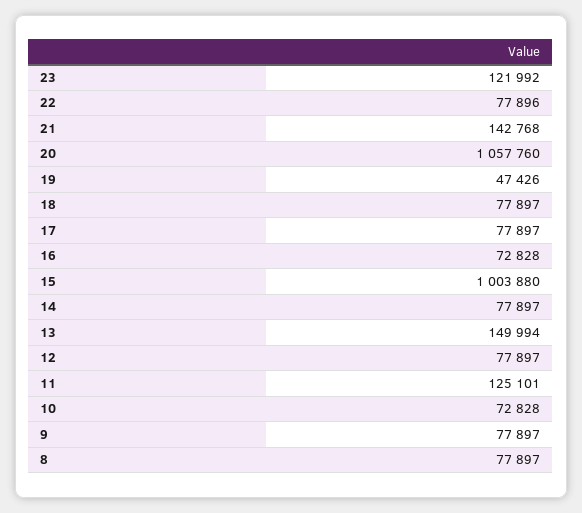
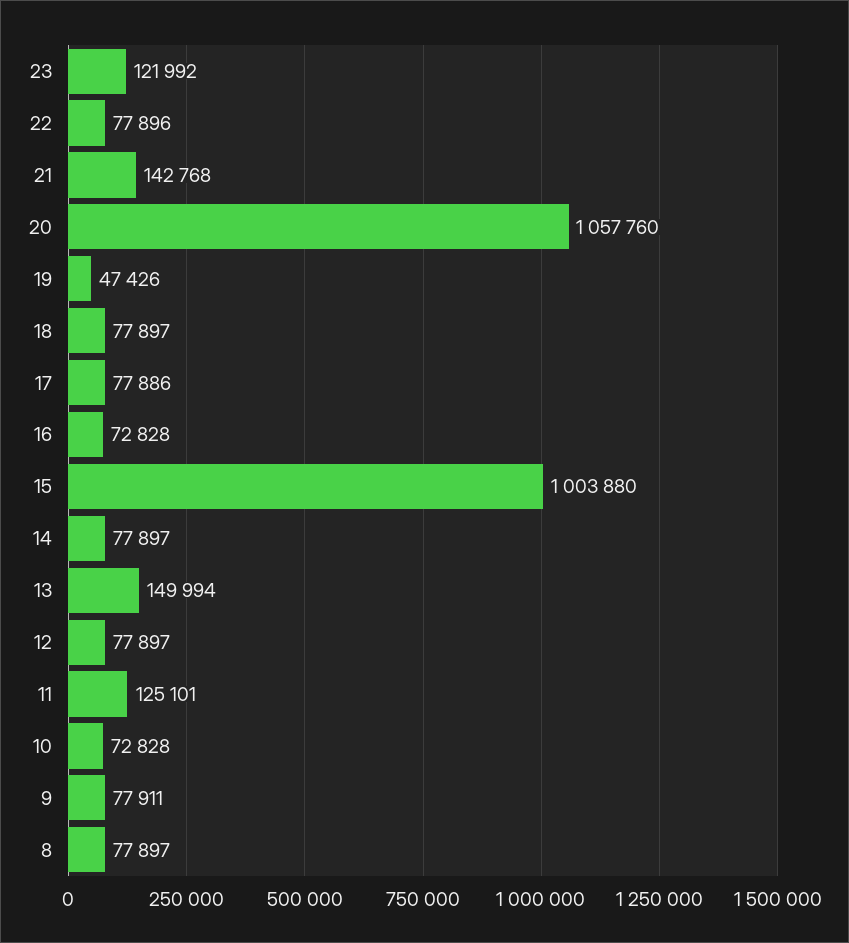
  {
    "23": 121992,
    "22": 77896,
    "21": 142768,
    "20": 1057760,
    "19": 47426,
    "18": 77897,
-   "17": 77897,
+   "17": 77886,
    "16": 72828,
    "15": 1003880,
    "14": 77897,
    "13": 149994,
    "12": 77897,
    "11": 125101,
    "10": 72828,
-   "9": 77897,
+   "9": 77911,
    "8": 77897
  }

